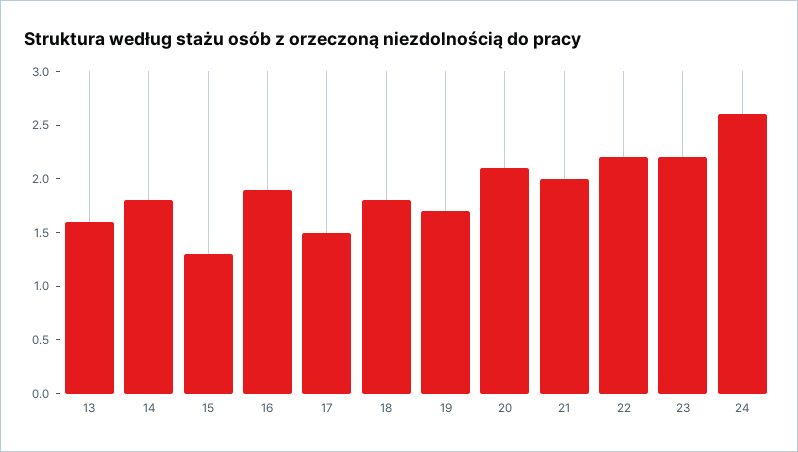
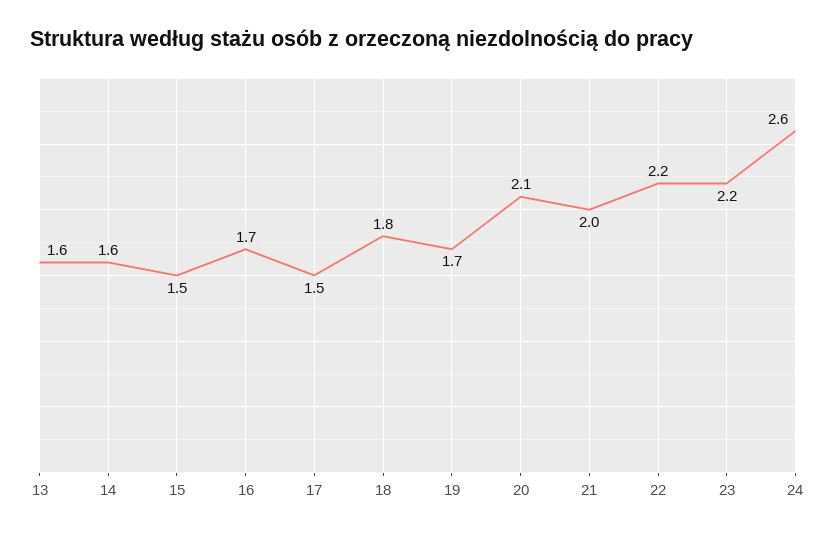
  {
    "13": 1.6,
-   "14": 1.8,
+   "14": 1.6,
-   "15": 1.3,
+   "15": 1.5,
-   "16": 1.9,
+   "16": 1.7,
    "17": 1.5,
    "18": 1.8,
    "19": 1.7,
    "20": 2.1,
    "21": 2,
    "22": 2.2,
    "23": 2.2,
    "24": 2.6
  }

